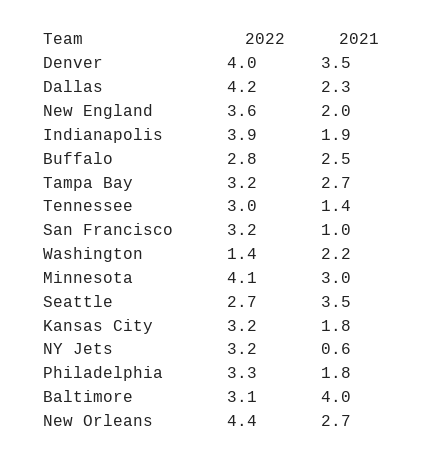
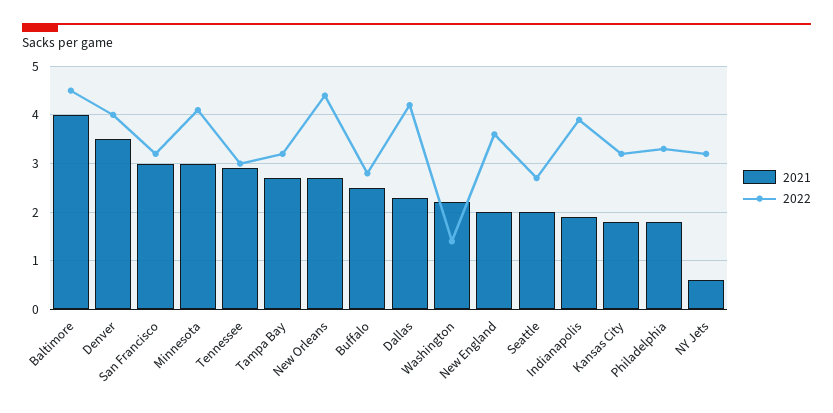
  {
    "2022": {
      "Denver": 4,
      "Dallas": 4.2,
      "New England": 3.6,
      "Indianapolis": 3.9,
      "Buffalo": 2.8,
      "Tampa Bay": 3.2,
      "Tennessee": 3,
      "San Francisco": 3.2,
      "Washington": 1.4,
      "Minnesota": 4.1,
      "Seattle": 2.7,
      "Kansas City": 3.2,
      "NY Jets": 3.2,
      "Philadelphia": 3.3,
-     "Baltimore": 3.1,
+     "Baltimore": 4.5,
      "New Orleans": 4.4
    },
    "2021": {
      "Denver": 3.5,
      "Dallas": 2.3,
      "New England": 2,
      "Indianapolis": 1.9,
      "Buffalo": 2.5,
      "Tampa Bay": 2.7,
-     "Tennessee": 1.4,
+     "Tennessee": 3,
-     "San Francisco": 1,
+     "San Francisco": 3,
      "Washington": 2.2,
      "Minnesota": 3,
-     "Seattle": 3.5,
+     "Seattle": 2,
      "Kansas City": 1.8,
      "NY Jets": 0.6,
      "Philadelphia": 1.8,
      "Baltimore": 4,
      "New Orleans": 2.7
    }
  }

